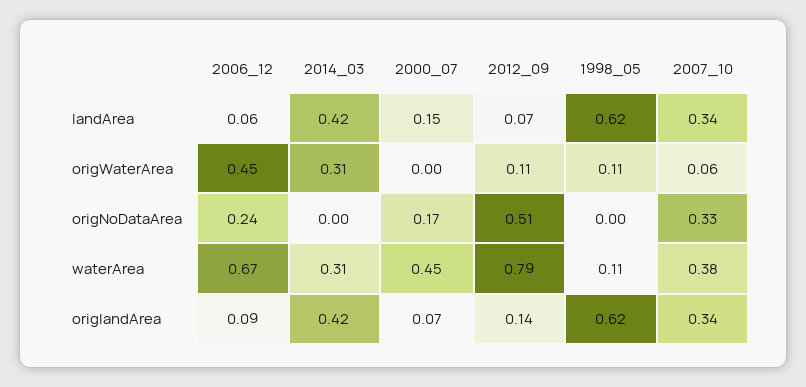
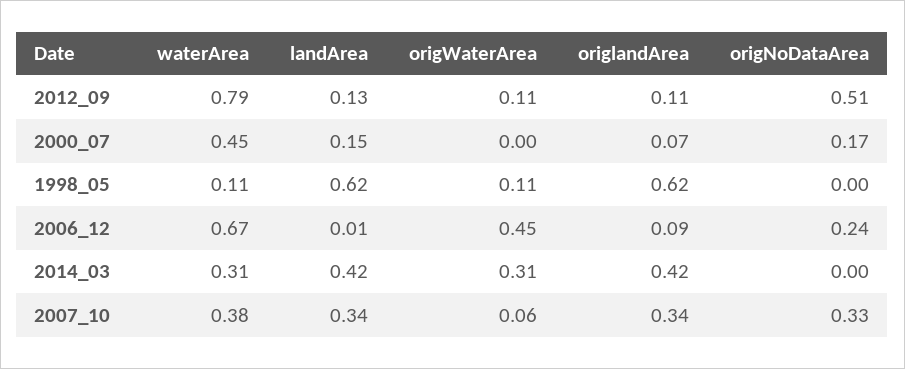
  {
    "2006_12": {
-     "landArea": 0.06,
+     "landArea": 0.01,
      "origWaterArea": 0.45,
      "origNoDataArea": 0.24,
      "waterArea": 0.67,
      "origlandArea": 0.09
    },
    "2014_03": {
      "landArea": 0.42,
      "origWaterArea": 0.31,
      "origNoDataArea": 0,
      "waterArea": 0.31,
      "origlandArea": 0.42
    },
    "2000_07": {
      "landArea": 0.15,
      "origWaterArea": 0,
      "origNoDataArea": 0.17,
      "waterArea": 0.45,
      "origlandArea": 0.07
    },
    "2012_09": {
-     "landArea": 0.07,
+     "landArea": 0.13,
      "origWaterArea": 0.11,
      "origNoDataArea": 0.51,
      "waterArea": 0.79,
-     "origlandArea": 0.14
+     "origlandArea": 0.11
    },
    "1998_05": {
      "landArea": 0.62,
      "origWaterArea": 0.11,
      "origNoDataArea": 0,
      "waterArea": 0.11,
      "origlandArea": 0.62
    },
    "2007_10": {
      "landArea": 0.34,
      "origWaterArea": 0.06,
      "origNoDataArea": 0.33,
      "waterArea": 0.38,
      "origlandArea": 0.34
    }
  }

